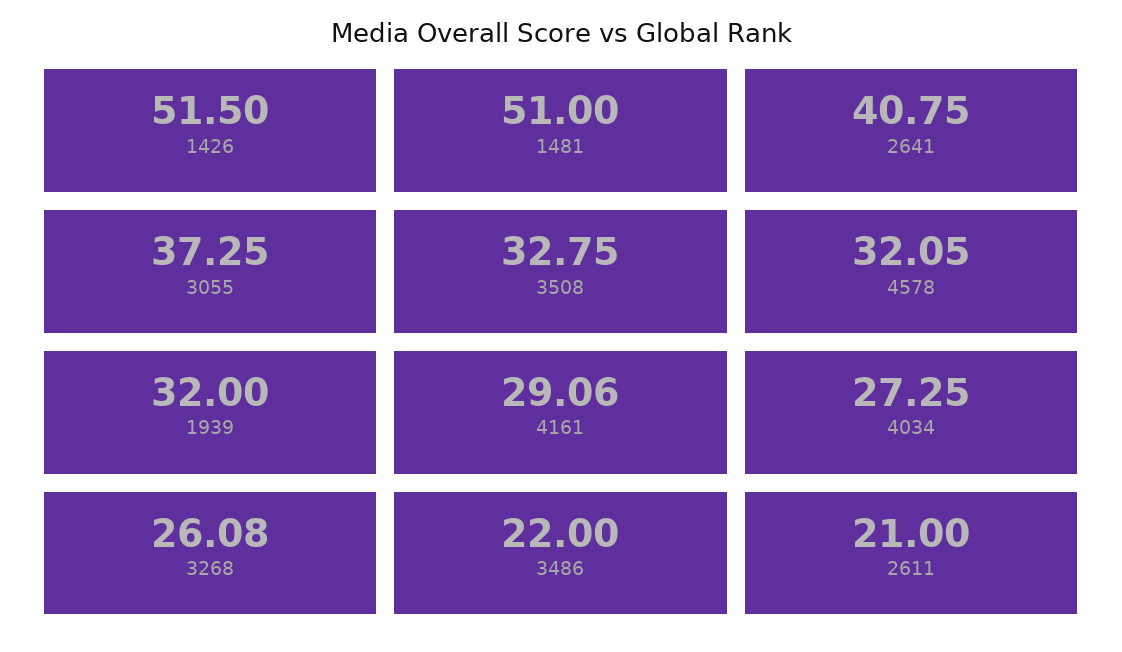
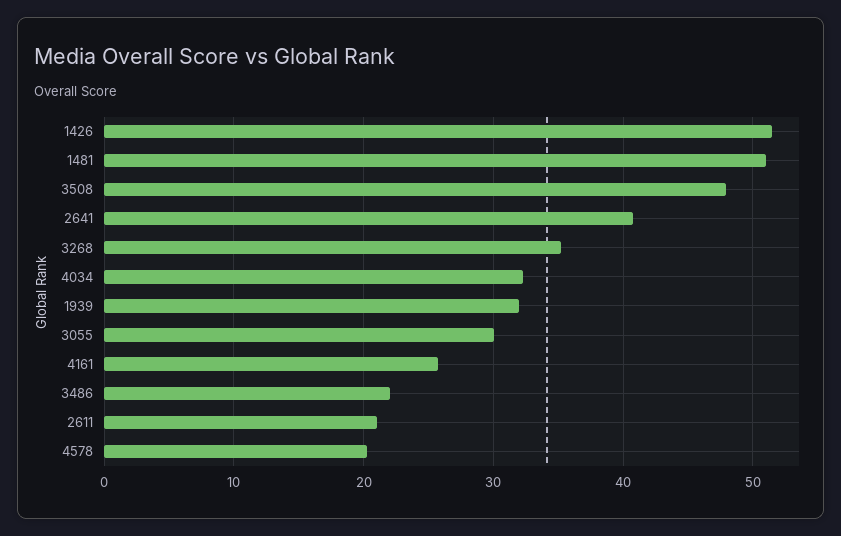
  {
    "1426": 51.5,
    "1481": 51,
    "2641": 40.75,
-   "3055": 37.25,
+   "3055": 30,
-   "3508": 32.75,
+   "3508": 48,
-   "4578": 32.05,
+   "4578": 20,
    "1939": 32,
-   "4161": 29.06,
+   "4161": 26,
-   "4034": 27.25,
+   "4034": 32,
-   "3268": 26.08,
+   "3268": 35,
    "3486": 22,
    "2611": 21
  }

